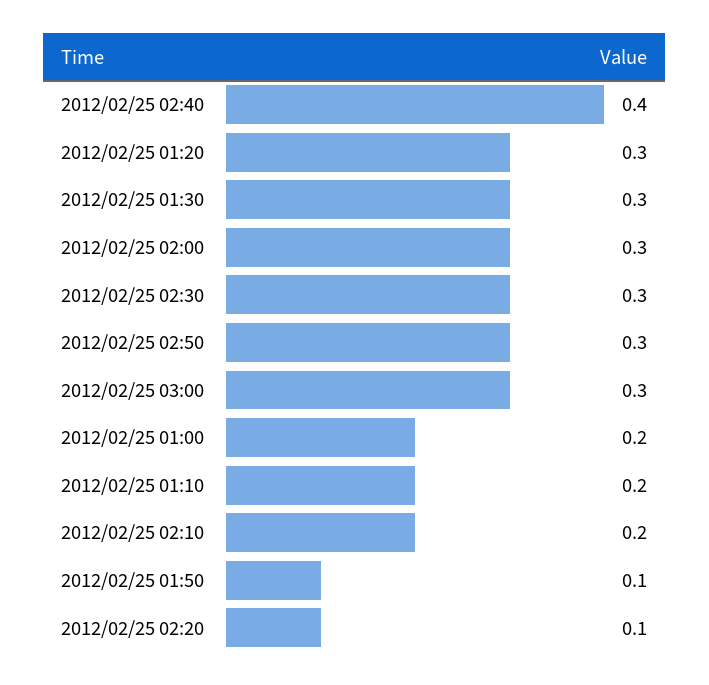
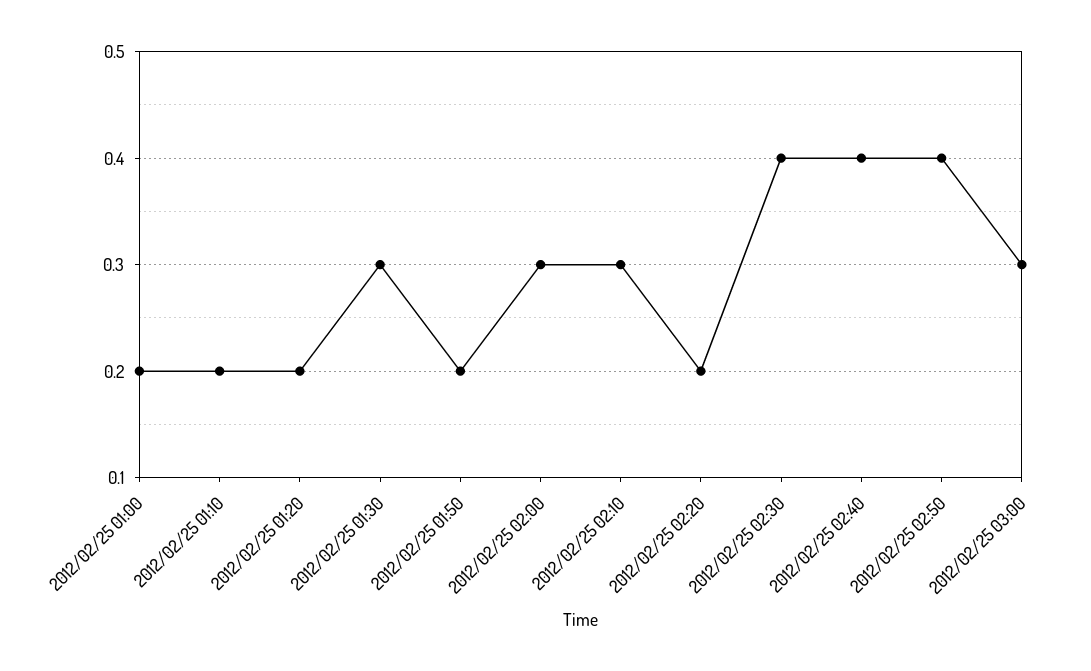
  {
    "2012/02/25 02:40": 0.4,
-   "2012/02/25 01:20": 0.3,
+   "2012/02/25 01:20": 0.2,
    "2012/02/25 01:30": 0.3,
    "2012/02/25 02:00": 0.3,
-   "2012/02/25 02:30": 0.3,
+   "2012/02/25 02:30": 0.4,
-   "2012/02/25 02:50": 0.3,
+   "2012/02/25 02:50": 0.4,
    "2012/02/25 03:00": 0.3,
    "2012/02/25 01:00": 0.2,
    "2012/02/25 01:10": 0.2,
-   "2012/02/25 02:10": 0.2,
+   "2012/02/25 02:10": 0.3,
-   "2012/02/25 01:50": 0.1,
+   "2012/02/25 01:50": 0.2,
-   "2012/02/25 02:20": 0.1
+   "2012/02/25 02:20": 0.2
  }

